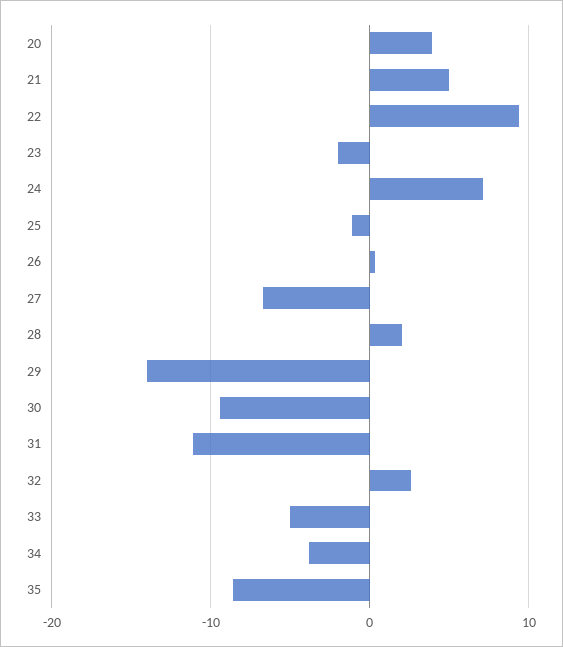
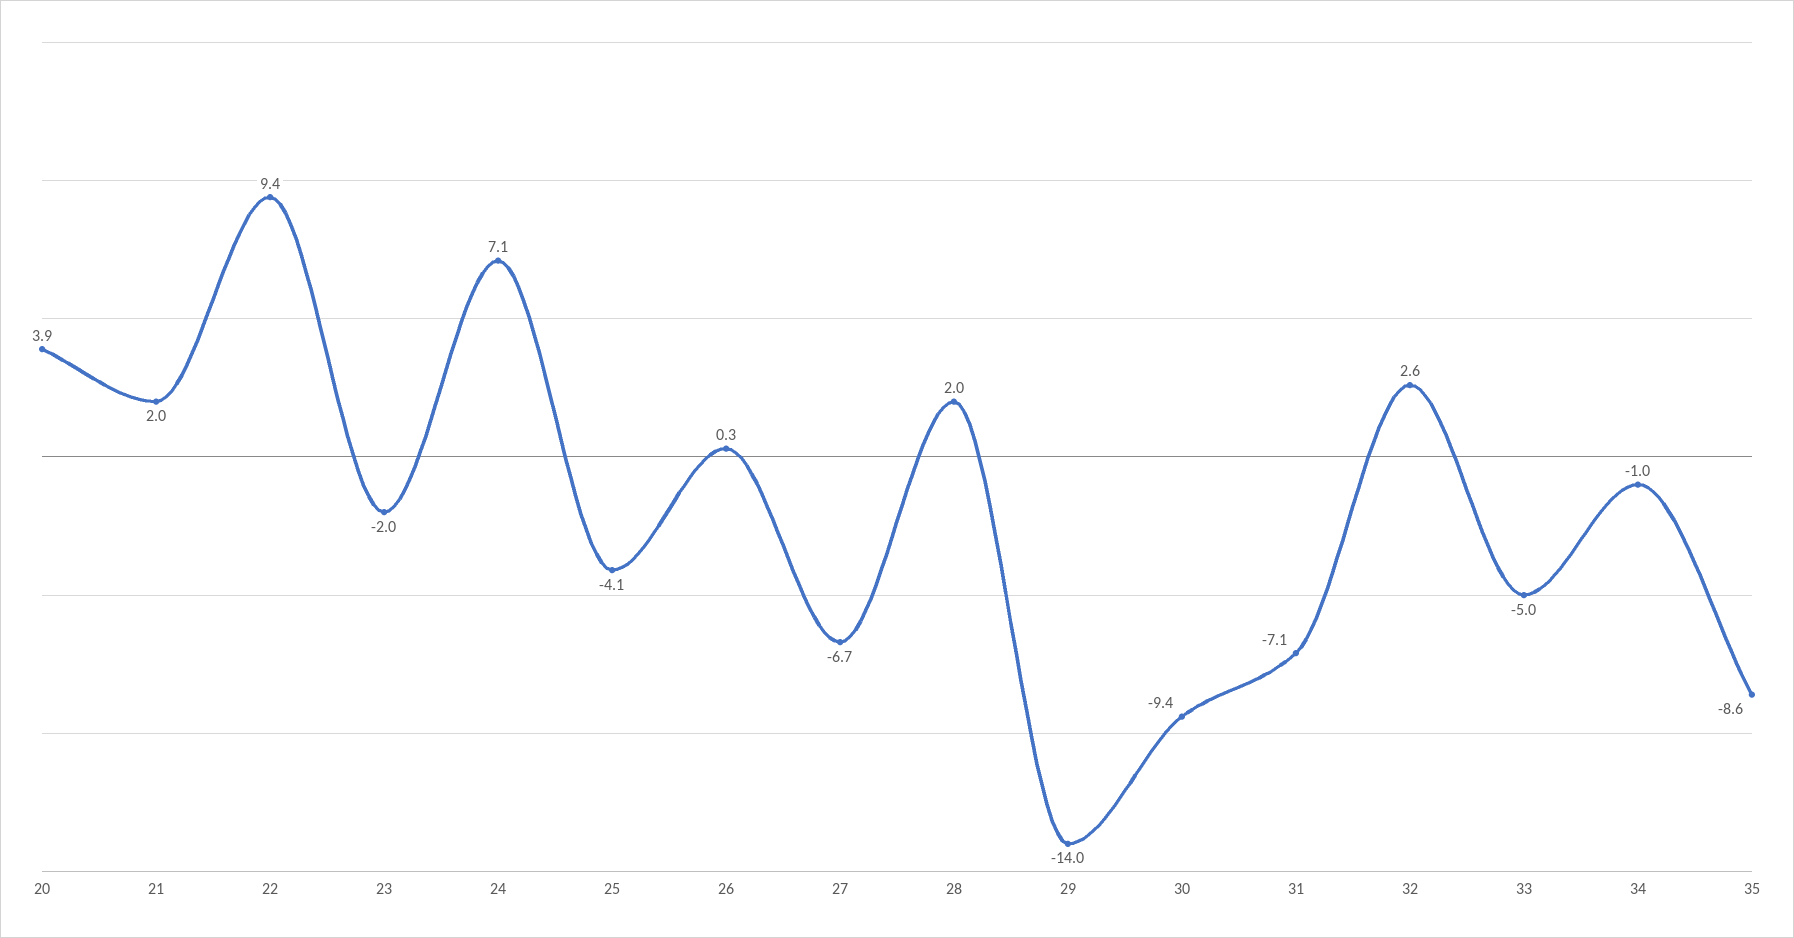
  {
    "20": 3.9,
-   "21": 5,
+   "21": 2,
    "22": 9.4,
    "23": -2,
    "24": 7.1,
-   "25": -1,
+   "25": -4.1,
    "26": 0.3,
    "27": -6.7,
    "28": 2,
    "29": -14,
    "30": -9.4,
-   "31": -11,
+   "31": -7.1,
    "32": 2.6,
    "33": -5,
-   "34": -4,
+   "34": -1,
    "35": -8.6
  }

